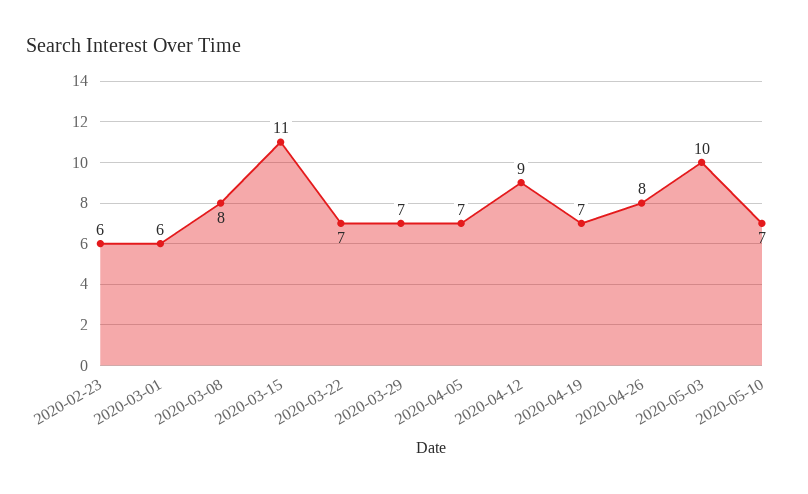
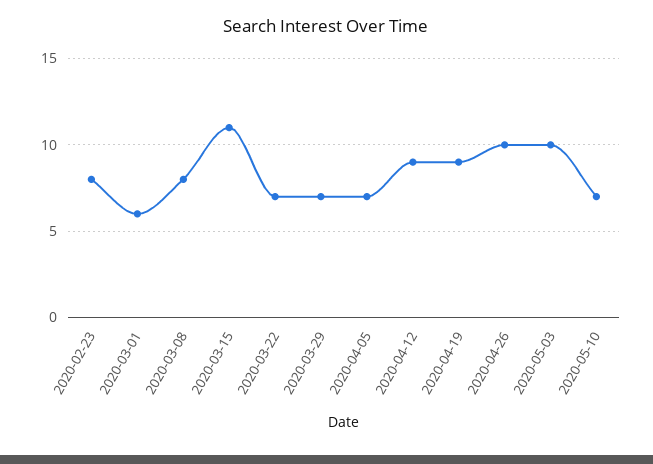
  {
-   "2020-02-23": 6,
+   "2020-02-23": 8,
    "2020-03-01": 6,
    "2020-03-08": 8,
    "2020-03-15": 11,
    "2020-03-22": 7,
    "2020-03-29": 7,
    "2020-04-05": 7,
    "2020-04-12": 9,
-   "2020-04-19": 7,
+   "2020-04-19": 9,
-   "2020-04-26": 8,
+   "2020-04-26": 10,
    "2020-05-03": 10,
    "2020-05-10": 7
  }

